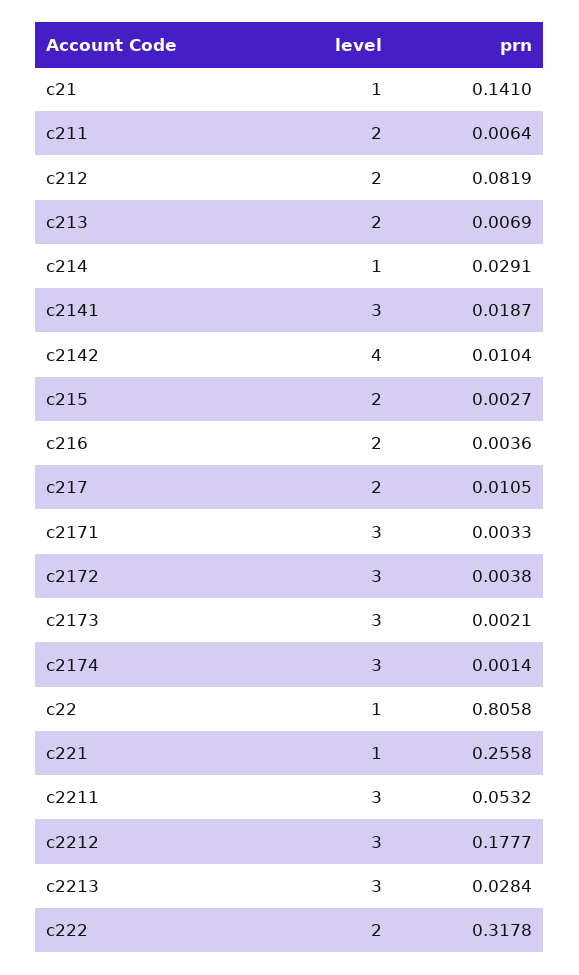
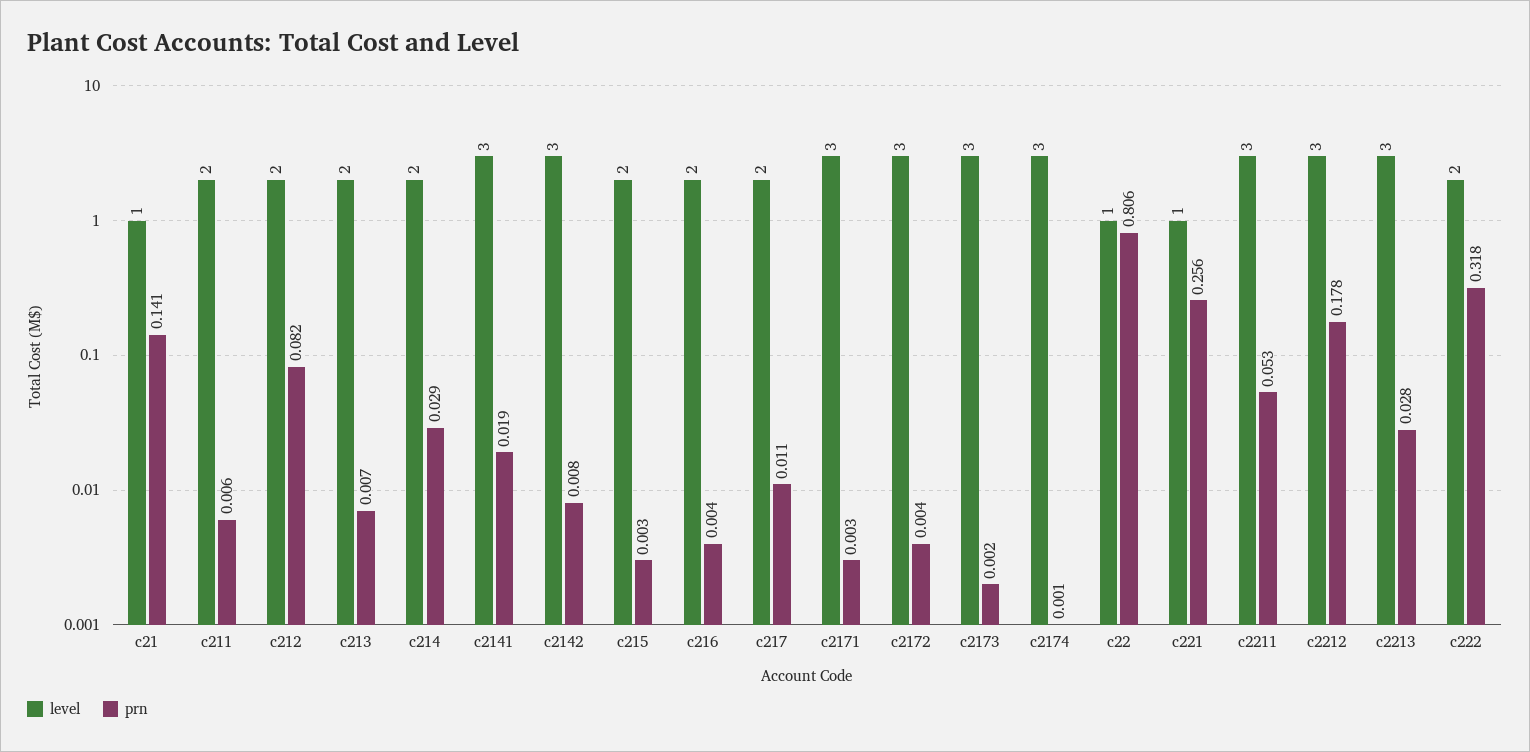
  {
    "level": {
      "c21": 1,
      "c211": 2,
      "c212": 2,
      "c213": 2,
-     "c214": 1,
+     "c214": 2,
      "c2141": 3,
-     "c2142": 4,
+     "c2142": 3,
      "c215": 2,
      "c216": 2,
      "c217": 2,
      "c2171": 3,
      "c2172": 3,
      "c2173": 3,
      "c2174": 3,
      "c22": 1,
      "c221": 1,
      "c2211": 3,
      "c2212": 3,
      "c2213": 3,
      "c222": 2
    },
    "prn": {
      "c21": 0.141,
      "c211": 0.0064,
      "c212": 0.0819,
      "c213": 0.0069,
      "c214": 0.0291,
      "c2141": 0.0187,
-     "c2142": 0.0104,
+     "c2142": 0.008,
      "c215": 0.0027,
      "c216": 0.0036,
      "c217": 0.0105,
      "c2171": 0.0033,
      "c2172": 0.0038,
      "c2173": 0.0021,
      "c2174": 0.0014,
      "c22": 0.8058,
      "c221": 0.2558,
      "c2211": 0.0532,
      "c2212": 0.1777,
      "c2213": 0.0284,
      "c222": 0.3178
    }
  }

